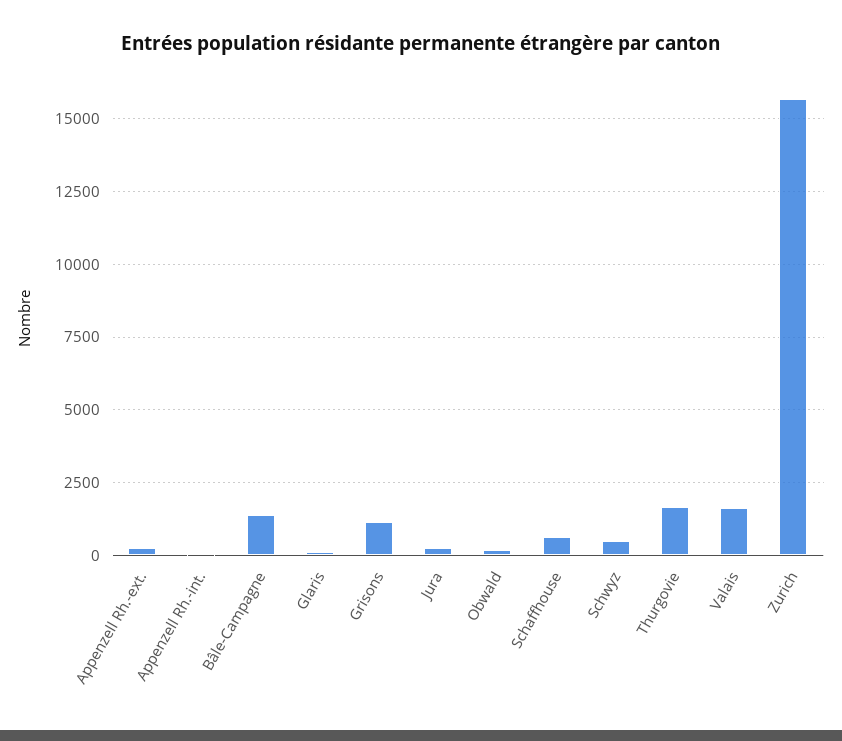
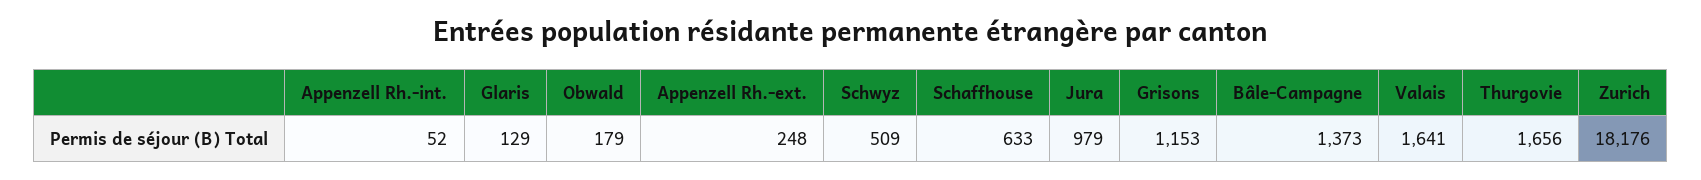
  {
    "Appenzell Rh.-ext.": 248,
    "Appenzell Rh.-int.": 52,
    "Bâle-Campagne": 1373,
    "Glaris": 129,
    "Grisons": 1153,
-   "Jura": 250,
+   "Jura": 979,
    "Obwald": 179,
    "Schaffhouse": 633,
    "Schwyz": 509,
    "Thurgovie": 1656,
    "Valais": 1641,
-   "Zurich": 15750
+   "Zurich": 18176
  }

